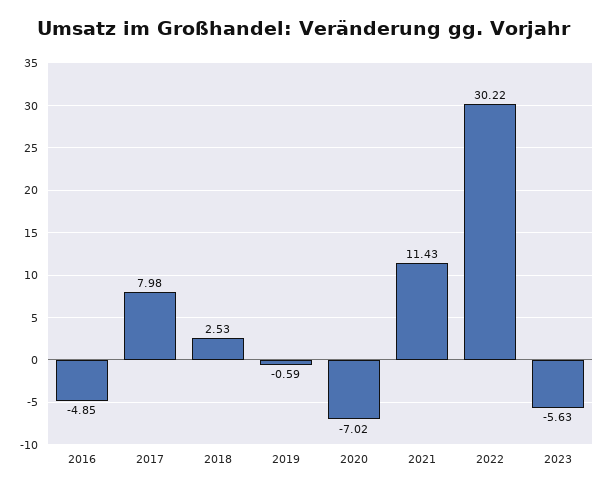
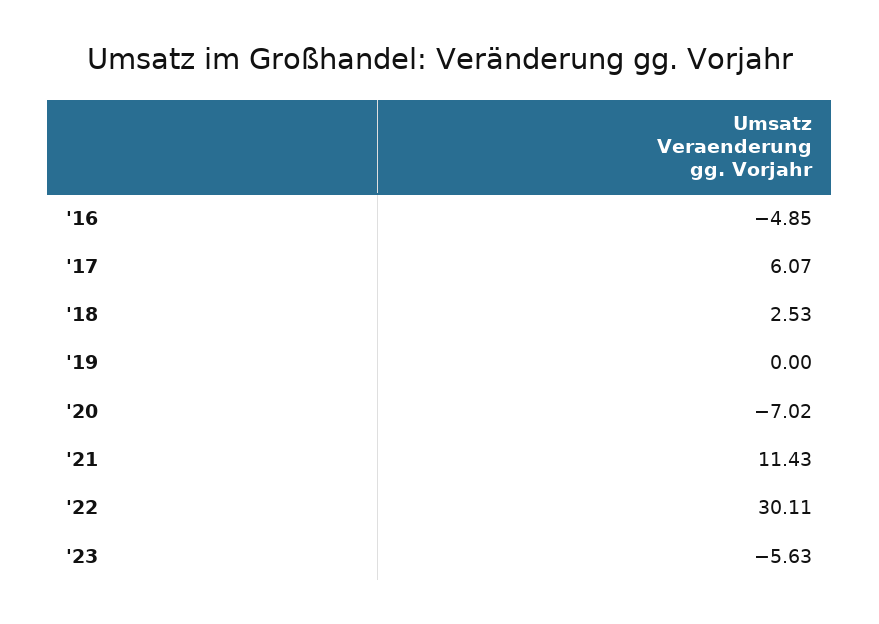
  {
    "2016": -4.85,
-   "2017": 7.98,
+   "2017": 6.07,
    "2018": 2.53,
-   "2019": -0.59,
+   "2019": 0,
    "2020": -7.02,
    "2021": 11.43,
-   "2022": 30.22,
+   "2022": 30.11,
    "2023": -5.63
  }

